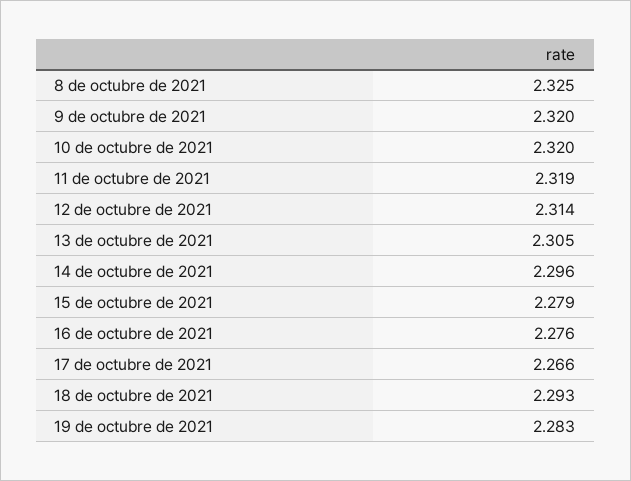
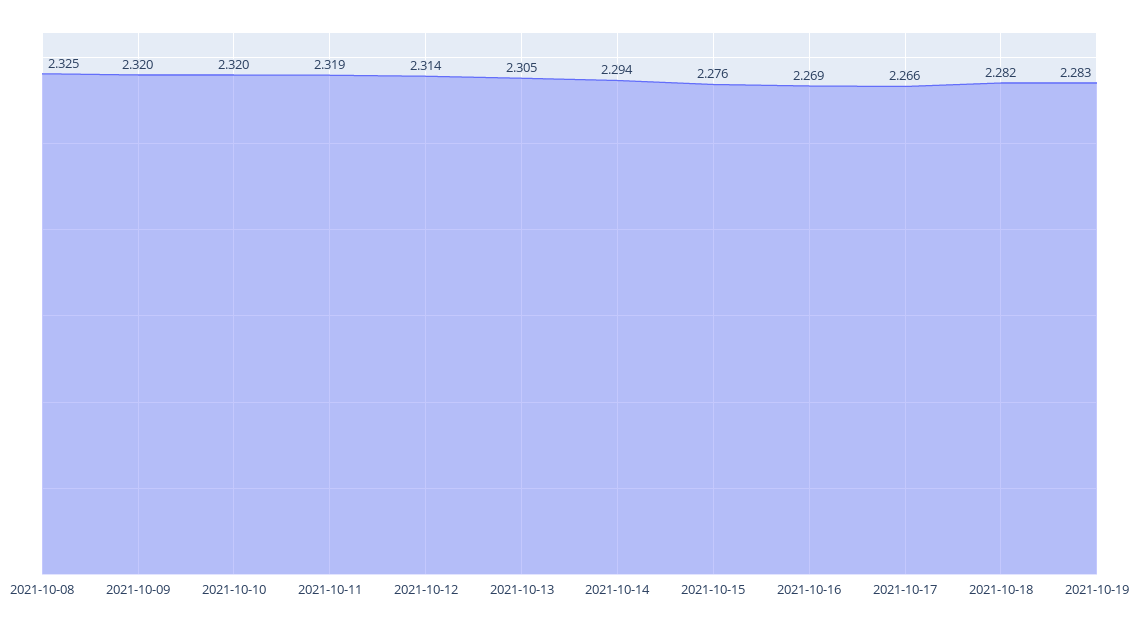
  {
    "8 de octubre de 2021": 2.325,
    "9 de octubre de 2021": 2.32,
    "10 de octubre de 2021": 2.32,
    "11 de octubre de 2021": 2.319,
    "12 de octubre de 2021": 2.314,
    "13 de octubre de 2021": 2.305,
-   "14 de octubre de 2021": 2.296,
+   "14 de octubre de 2021": 2.294,
-   "15 de octubre de 2021": 2.279,
+   "15 de octubre de 2021": 2.276,
-   "16 de octubre de 2021": 2.276,
+   "16 de octubre de 2021": 2.269,
    "17 de octubre de 2021": 2.266,
-   "18 de octubre de 2021": 2.293,
+   "18 de octubre de 2021": 2.282,
    "19 de octubre de 2021": 2.283
  }

